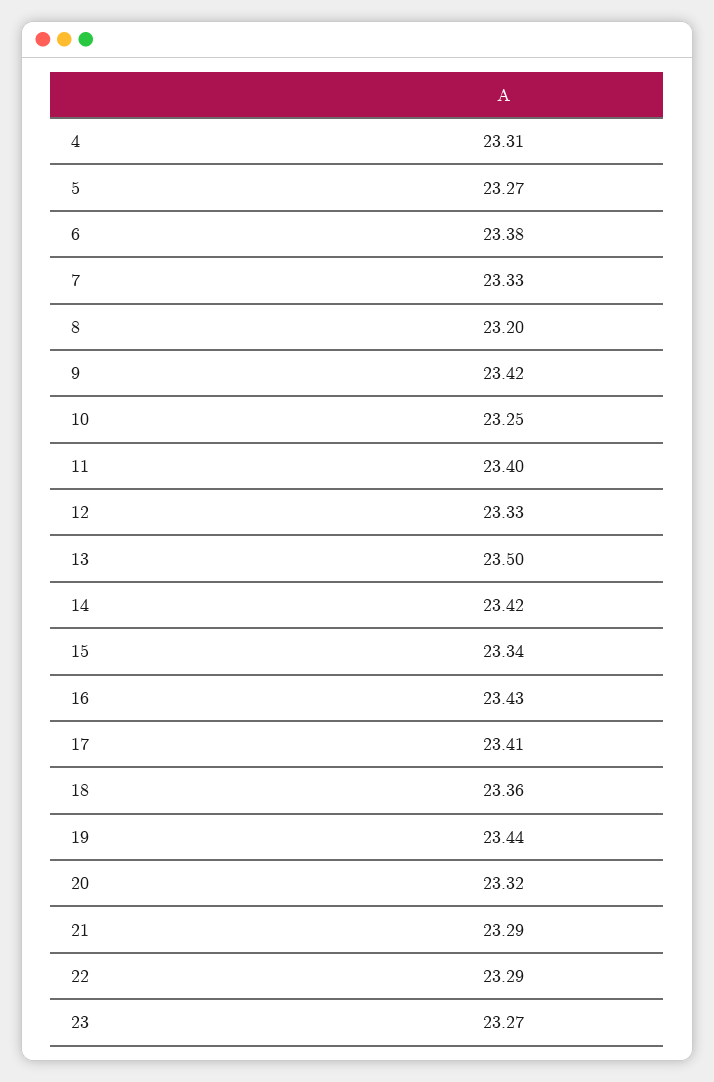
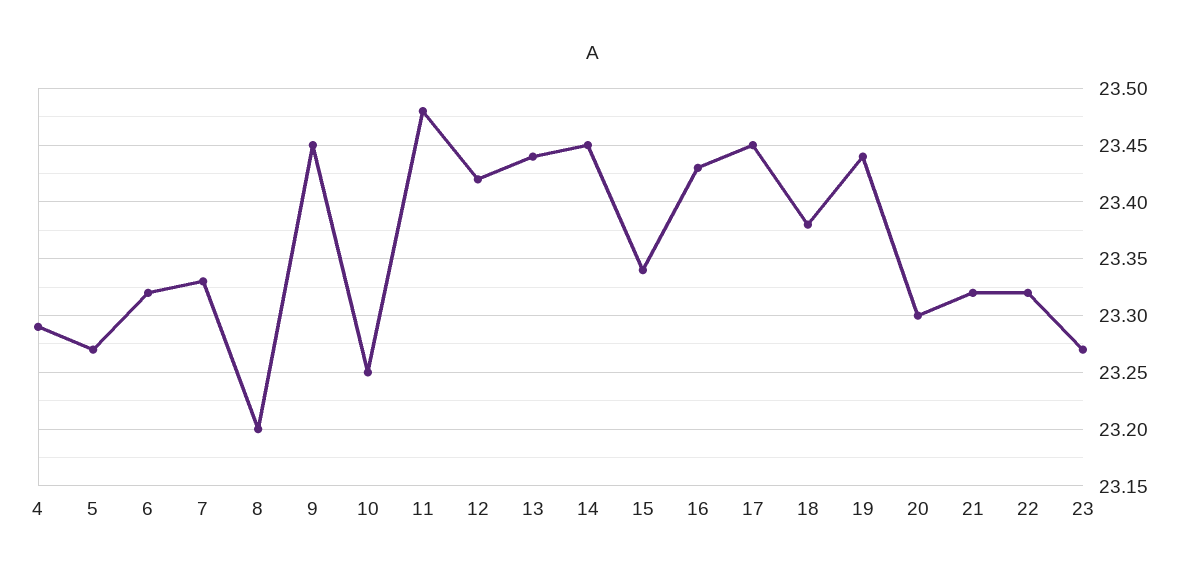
  {
-   "4": 23.31,
+   "4": 23.29,
    "5": 23.27,
-   "6": 23.38,
+   "6": 23.32,
    "7": 23.33,
    "8": 23.2,
-   "9": 23.42,
+   "9": 23.45,
    "10": 23.25,
-   "11": 23.4,
+   "11": 23.48,
-   "12": 23.33,
+   "12": 23.42,
-   "13": 23.5,
+   "13": 23.44,
-   "14": 23.42,
+   "14": 23.45,
    "15": 23.34,
    "16": 23.43,
-   "17": 23.41,
+   "17": 23.45,
-   "18": 23.36,
+   "18": 23.38,
    "19": 23.44,
-   "20": 23.32,
+   "20": 23.3,
-   "21": 23.29,
+   "21": 23.32,
-   "22": 23.29,
+   "22": 23.32,
    "23": 23.27
  }

